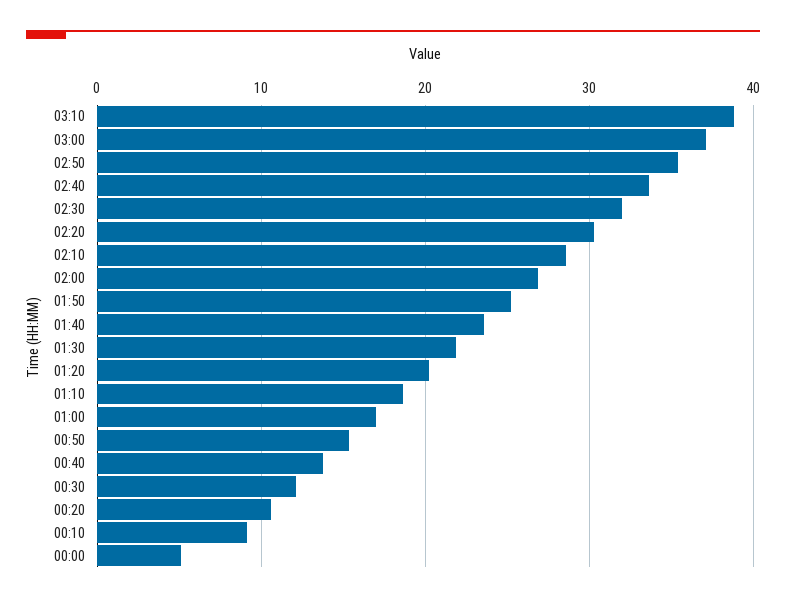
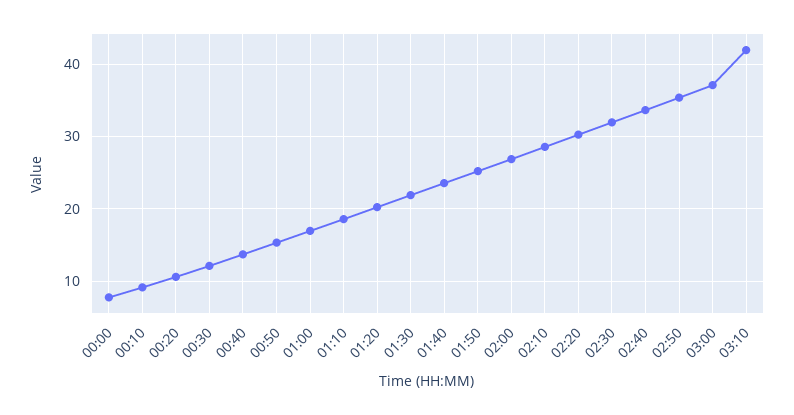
  {
-   "03:10": 39,
+   "03:10": 42,
    "03:00": 37,
    "02:50": 35,
    "02:40": 34,
    "02:30": 32,
    "02:20": 30,
    "02:10": 29,
    "02:00": 27,
    "01:50": 25,
    "01:40": 24,
    "01:30": 22,
    "01:20": 20,
    "01:10": 19,
    "01:00": 17,
    "00:50": 15,
    "00:40": 14,
    "00:30": 12,
    "00:20": 11,
    "00:10": 9,
-   "00:00": 5
+   "00:00": 8
  }

